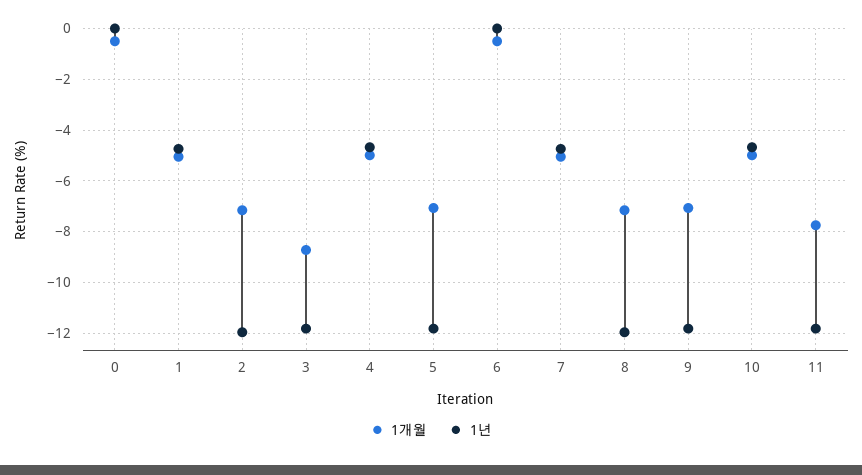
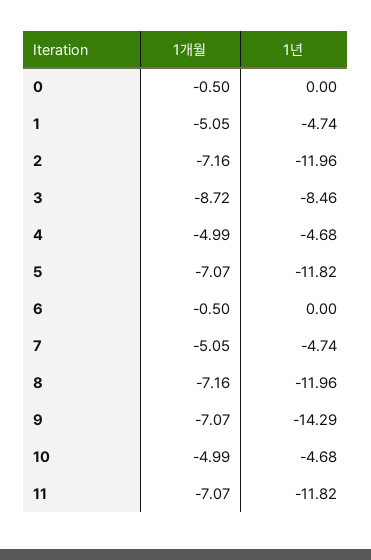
  {
    "1개월": {
      "0": -0.5,
      "1": -5.05,
      "2": -7.16,
      "3": -8.72,
      "4": -4.99,
      "5": -7.07,
      "6": -0.5,
      "7": -5.05,
      "8": -7.16,
      "9": -7.07,
      "10": -4.99,
-     "11": -7.75
+     "11": -7.07
    },
    "1년": {
      "0": 0,
      "1": -4.74,
      "2": -11.96,
-     "3": -11.75,
+     "3": -8.46,
      "4": -4.68,
      "5": -11.82,
      "6": 0,
      "7": -4.74,
      "8": -11.96,
-     "9": -11.75,
+     "9": -14.29,
      "10": -4.68,
      "11": -11.82
    }
  }

